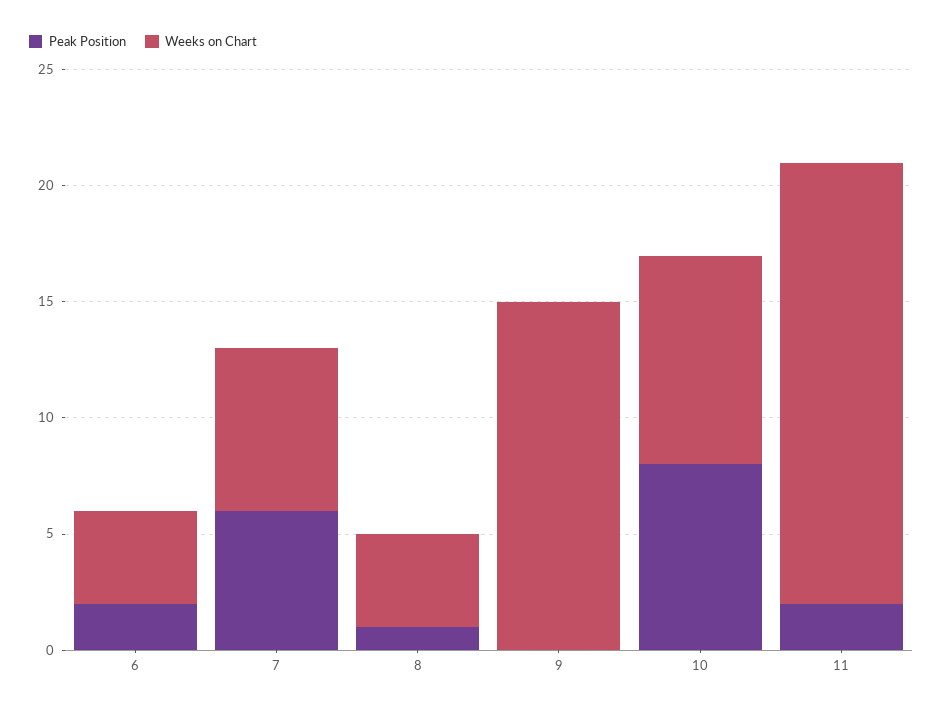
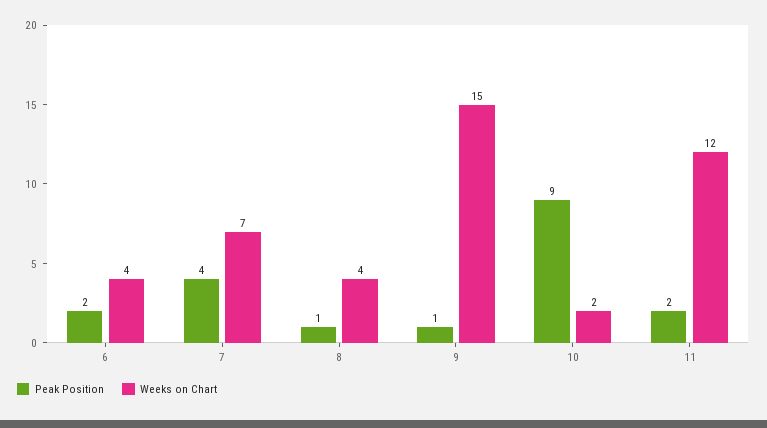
  {
    "Peak Position": {
      "6": 2,
-     "7": 6,
+     "7": 4,
      "8": 1,
-     "9": 0,
+     "9": 1,
-     "10": 8,
+     "10": 9,
      "11": 2
    },
    "Weeks on Chart": {
      "6": 4,
      "7": 7,
      "8": 4,
      "9": 15,
-     "10": 9,
+     "10": 2,
-     "11": 19
+     "11": 12
    }
  }

